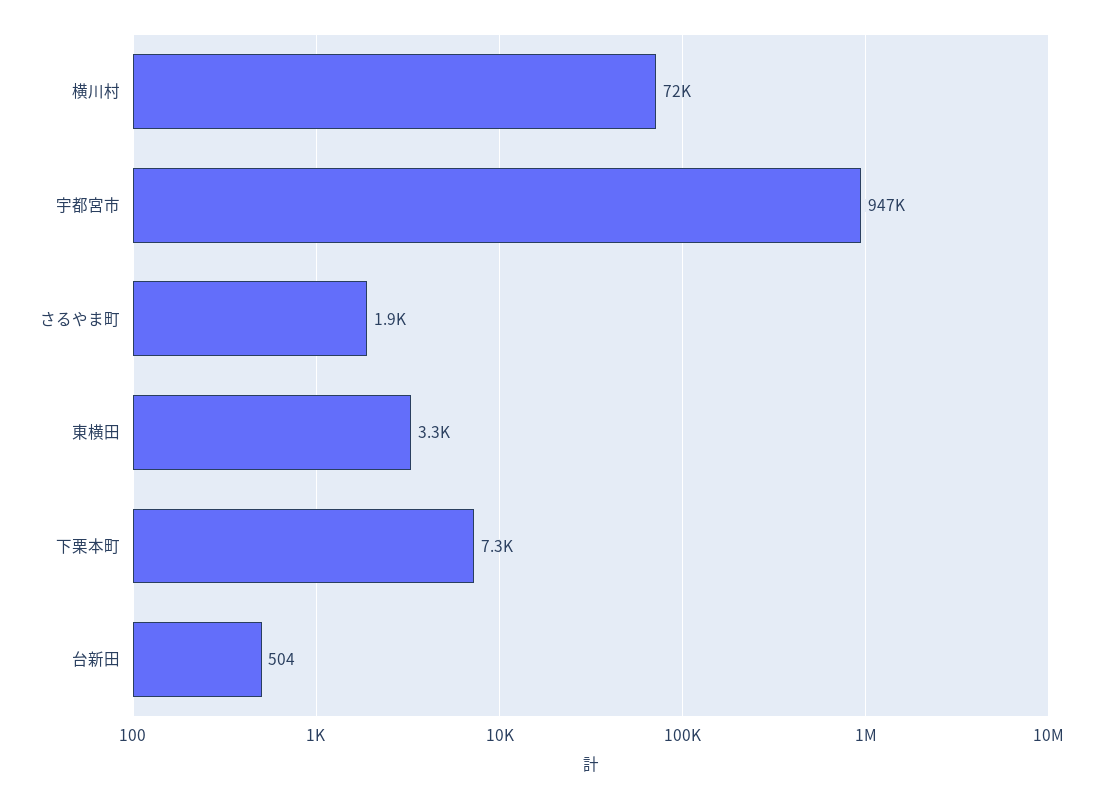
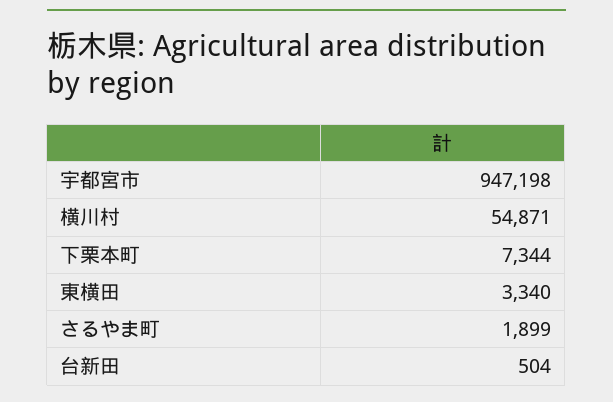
  {
-   "横川村": 72000,
+   "横川村": 54871,
    "宇都宮市": 947198,
    "さるやま町": 1899,
    "東横田": 3340,
    "下栗本町": 7344,
    "台新田": 504
  }

